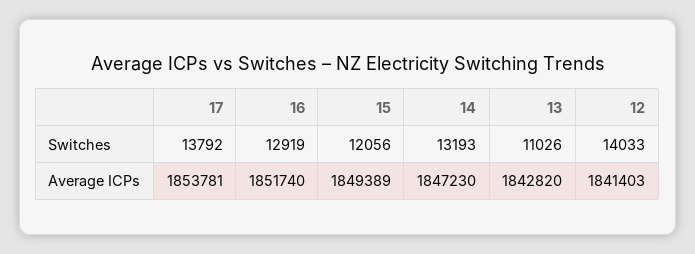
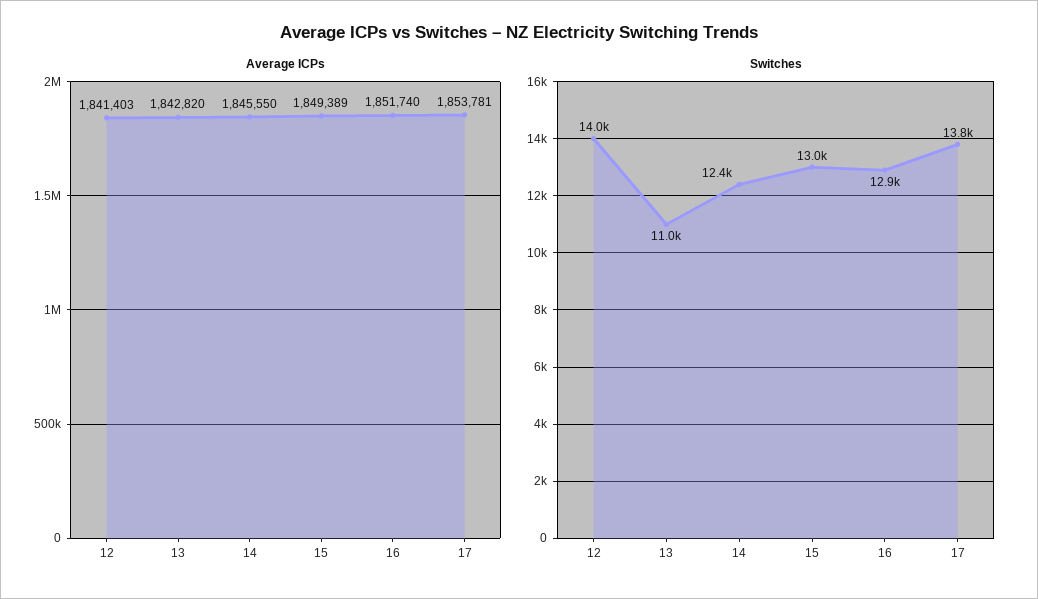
  {
    "Switches": {
      "17": 13792,
      "16": 12919,
-     "15": 12056,
+     "15": 13000,
-     "14": 13193,
+     "14": 12400,
      "13": 11026,
      "12": 14033
    },
    "Average ICPs": {
      "17": 1853781,
      "16": 1851740,
      "15": 1849389,
-     "14": 1847230,
+     "14": 1845550,
      "13": 1842820,
      "12": 1841403
    }
  }

